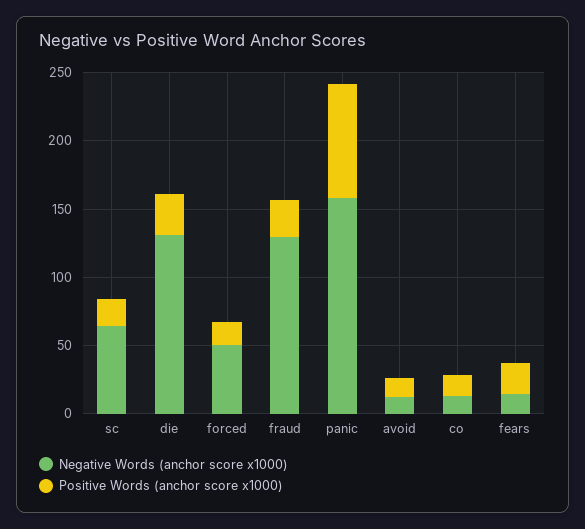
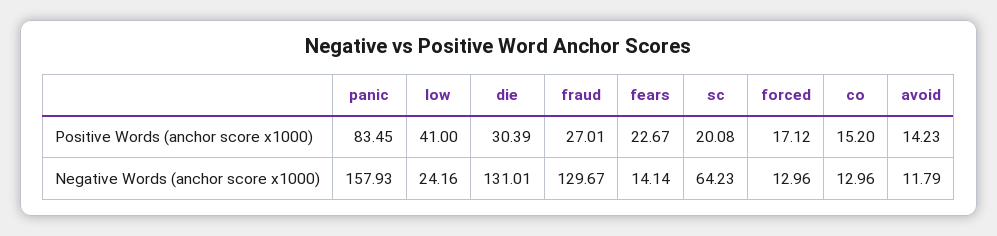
  {
    "Negative Words (anchor score x1000)": {
      "sc": 64.23,
      "die": 131.01,
-     "forced": 50,
+     "forced": 12.96,
      "fraud": 129.67,
      "panic": 157.93,
      "avoid": 11.79,
      "co": 12.96,
-     "fears": 14.14
+     "fears": 14.14,
+     "low": 24.16
    },
    "Positive Words (anchor score x1000)": {
      "sc": 20.08,
      "die": 30.39,
      "forced": 17.12,
      "fraud": 27.01,
      "panic": 83.45,
      "avoid": 14.23,
      "co": 15.2,
-     "fears": 22.67
+     "fears": 22.67,
+     "low": 41
    }
  }

